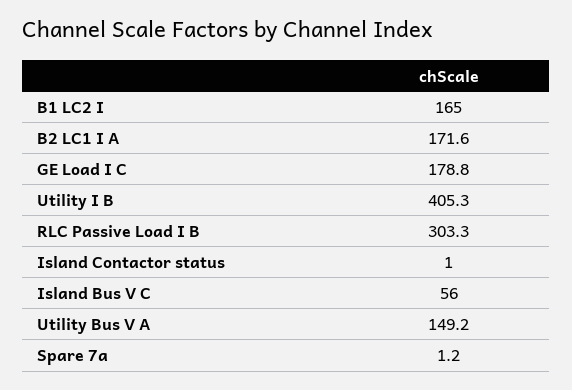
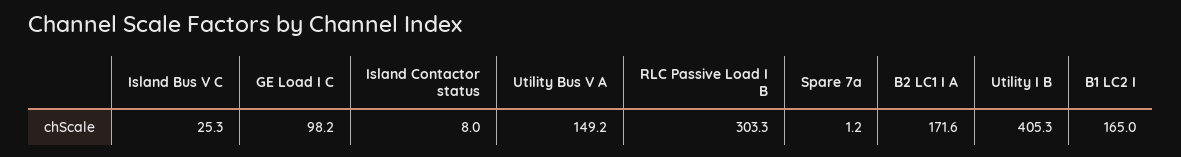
  {
    "B1 LC2 I": 165,
    "B2 LC1 I A": 171.6,
-   "GE Load I C": 178.8,
+   "GE Load I C": 98.2,
    "Utility I B": 405.3,
    "RLC Passive Load I B": 303.3,
-   "Island Contactor status": 1,
+   "Island Contactor status": 8,
-   "Island Bus V C": 56,
+   "Island Bus V C": 25.3,
    "Utility Bus V A": 149.2,
    "Spare 7a": 1.2
  }

